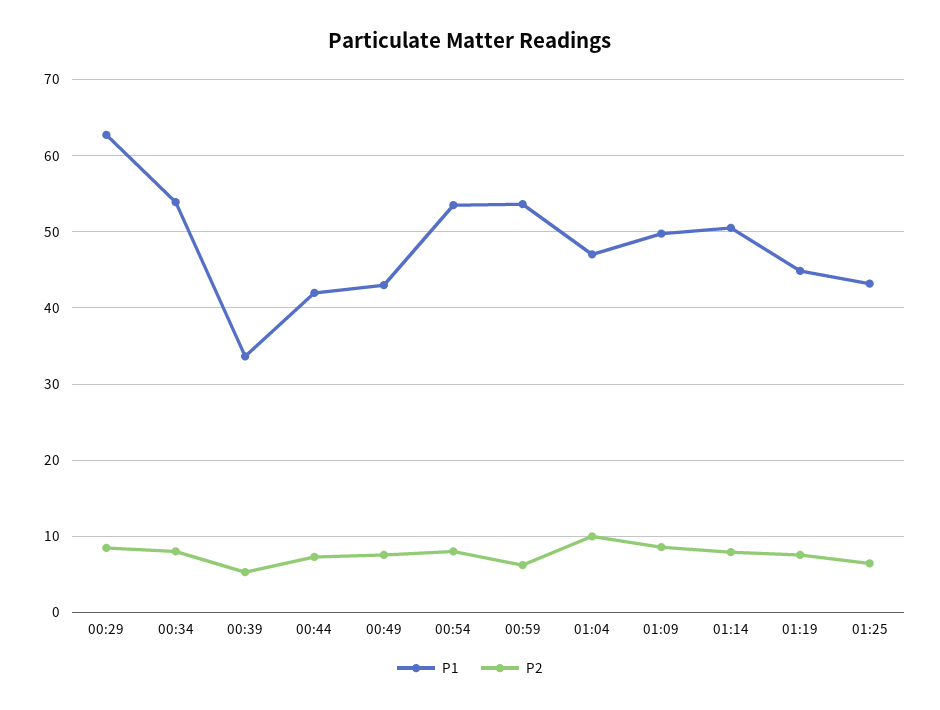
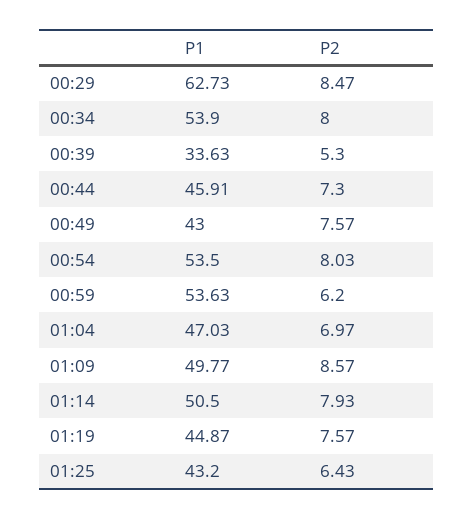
  {
    "P1": {
      "00:29": 62.73,
      "00:34": 53.9,
      "00:39": 33.63,
-     "00:44": 42,
+     "00:44": 45.91,
      "00:49": 43,
      "00:54": 53.5,
      "00:59": 53.63,
      "01:04": 47.03,
      "01:09": 49.77,
      "01:14": 50.5,
      "01:19": 44.87,
      "01:25": 43.2
    },
    "P2": {
      "00:29": 8.47,
      "00:34": 8,
      "00:39": 5.3,
      "00:44": 7.3,
      "00:49": 7.57,
      "00:54": 8.03,
      "00:59": 6.2,
-     "01:04": 10,
+     "01:04": 6.97,
      "01:09": 8.57,
      "01:14": 7.93,
      "01:19": 7.57,
      "01:25": 6.43
    }
  }

